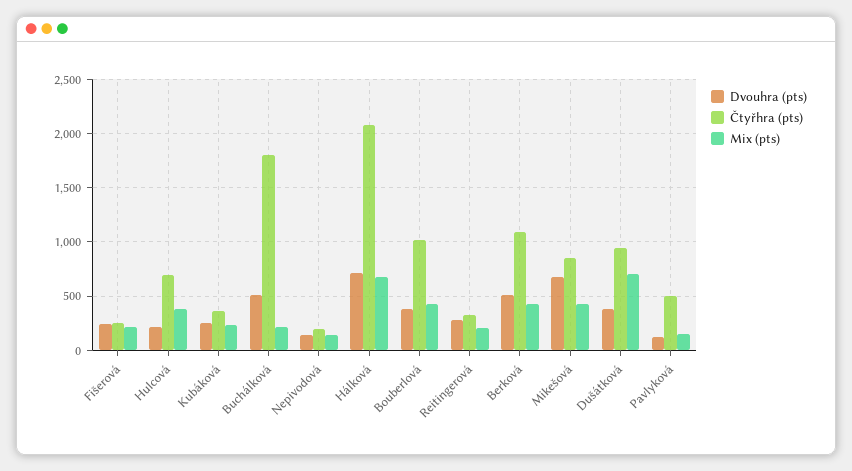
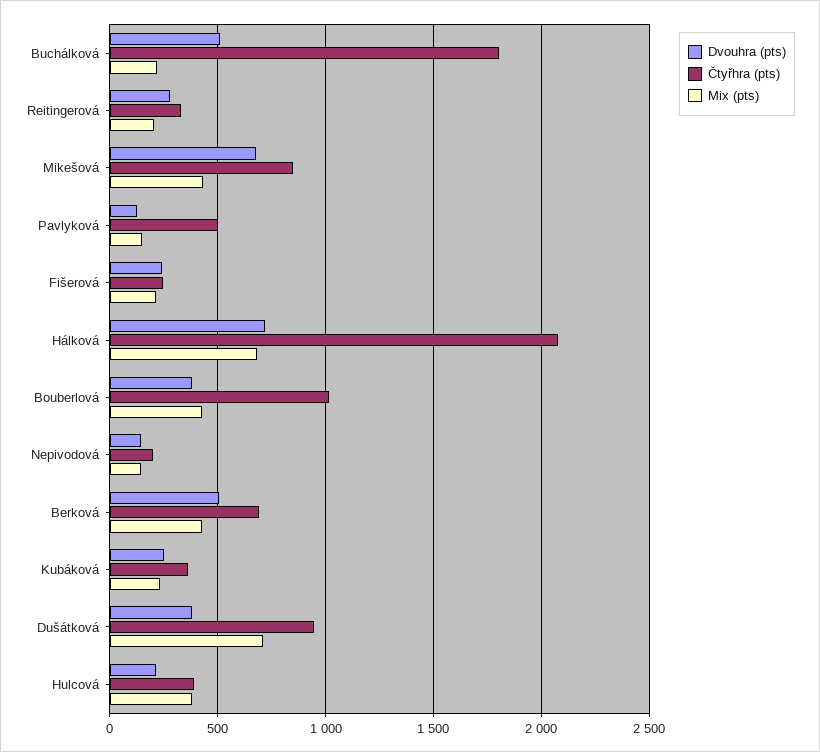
  {
    "Dvouhra (pts)": {
      "Fišerová": 250,
      "Hulcová": 200,
      "Kubáková": 250,
      "Buchálková": 500,
      "Nepivodová": 150,
      "Hálková": 700,
      "Bouberlová": 400,
      "Reitingerová": 300,
      "Berková": 500,
      "Mikešová": 700,
      "Dušátková": 400,
      "Pavlyková": 100
    },
    "Čtyřhra (pts)": {
      "Fišerová": 250,
-     "Hulcová": 700,
+     "Hulcová": 400,
      "Kubáková": 350,
      "Buchálková": 1800,
      "Nepivodová": 200,
      "Hálková": 2100,
      "Bouberlová": 1000,
      "Reitingerová": 350,
-     "Berková": 1100,
+     "Berková": 700,
      "Mikešová": 850,
      "Dušátková": 950,
      "Pavlyková": 500
    },
    "Mix (pts)": {
      "Fišerová": 200,
      "Hulcová": 400,
      "Kubáková": 250,
      "Buchálková": 200,
      "Nepivodová": 150,
      "Hálková": 700,
      "Bouberlová": 450,
      "Reitingerová": 200,
      "Berková": 450,
      "Mikešová": 450,
      "Dušátková": 700,
      "Pavlyková": 150
    }
  }

